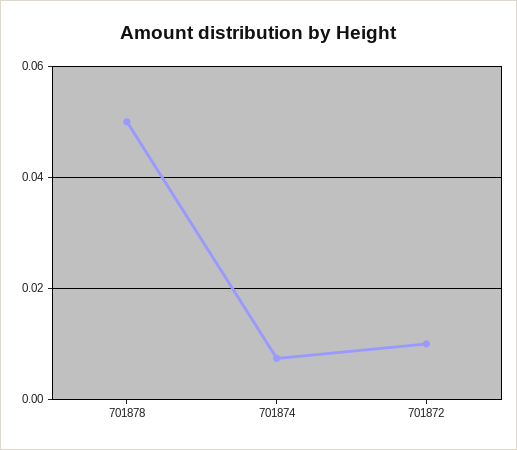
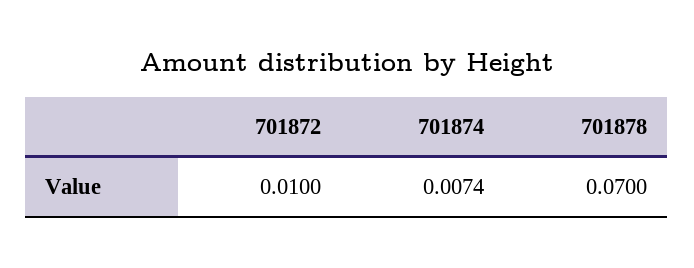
  {
-   "701878": 0.05,
+   "701878": 0.07,
    "701874": 0.0074,
    "701872": 0.01
  }

